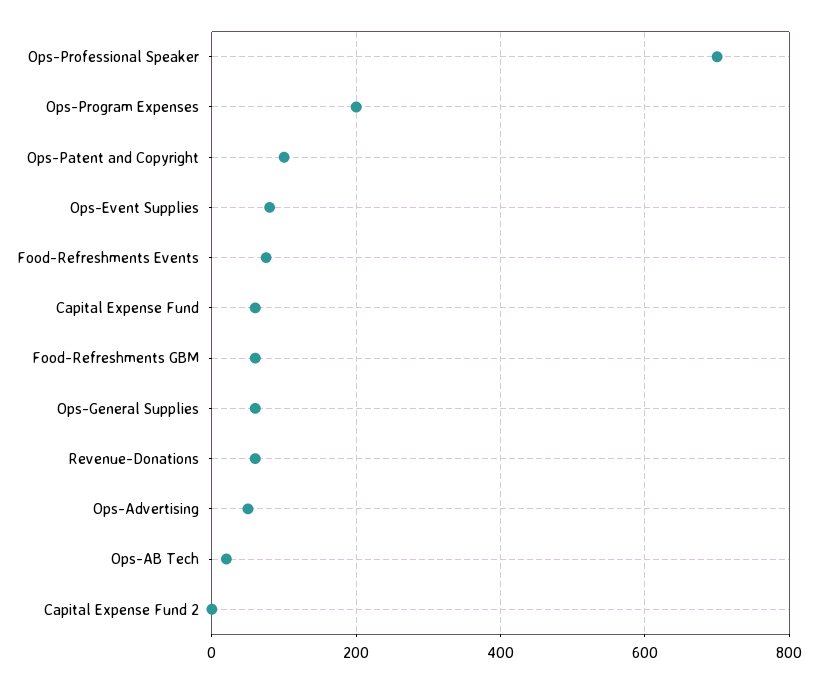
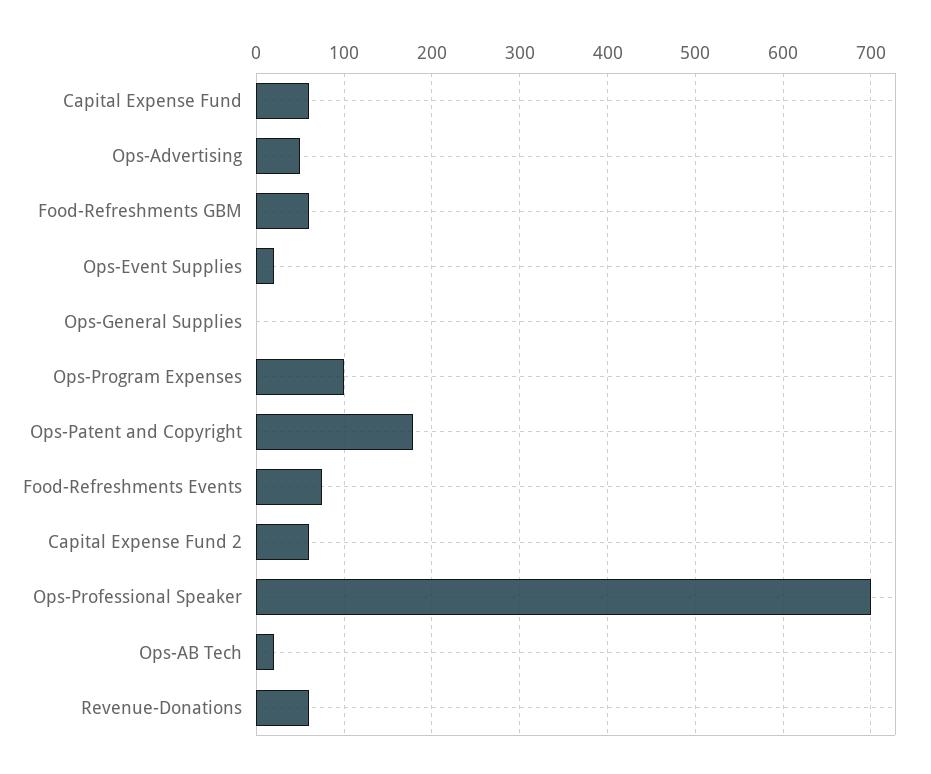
  {
    "Ops-Professional Speaker": 700,
-   "Ops-Program Expenses": 200,
+   "Ops-Program Expenses": 100,
-   "Ops-Patent and Copyright": 100,
+   "Ops-Patent and Copyright": 180,
-   "Ops-Event Supplies": 80,
+   "Ops-Event Supplies": 20,
    "Food-Refreshments Events": 80,
    "Capital Expense Fund": 60,
    "Food-Refreshments GBM": 60,
-   "Ops-General Supplies": 60,
+   "Ops-General Supplies": 0,
    "Revenue-Donations": 60,
    "Ops-Advertising": 50,
    "Ops-AB Tech": 20,
-   "Capital Expense Fund 2": 0
+   "Capital Expense Fund 2": 60
  }

